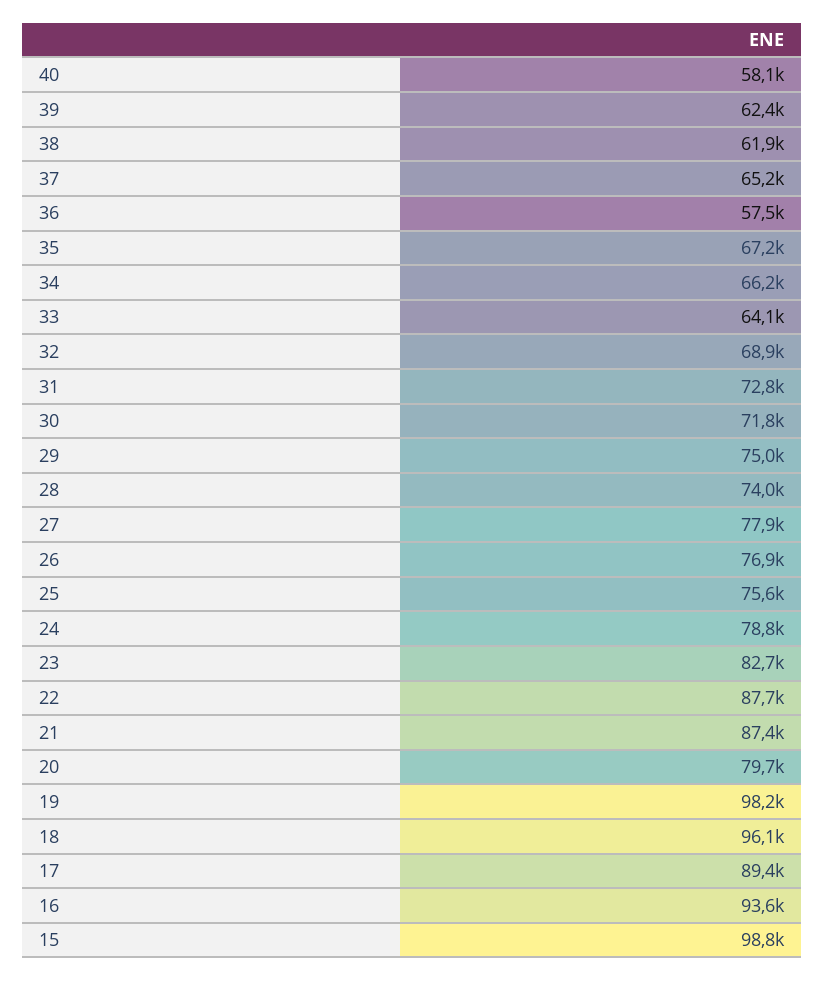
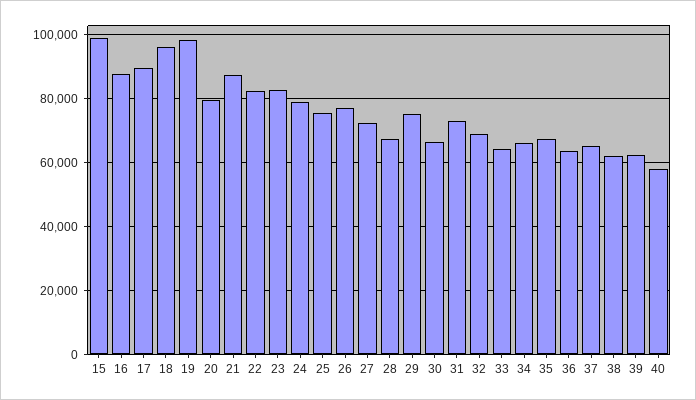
  {
    "40": 58100,
    "39": 62400,
    "38": 61900,
    "37": 65200,
-   "36": 57500,
+   "36": 64000,
    "35": 67200,
    "34": 66200,
    "33": 64100,
    "32": 68900,
    "31": 72800,
-   "30": 71800,
+   "30": 66000,
    "29": 75000,
-   "28": 74000,
+   "28": 68000,
-   "27": 77900,
+   "27": 72000,
    "26": 76900,
    "25": 75600,
    "24": 78800,
    "23": 82700,
-   "22": 87700,
+   "22": 82000,
    "21": 87400,
    "20": 79700,
    "19": 98200,
    "18": 96100,
    "17": 89400,
-   "16": 93600,
+   "16": 88000,
    "15": 98800
  }

